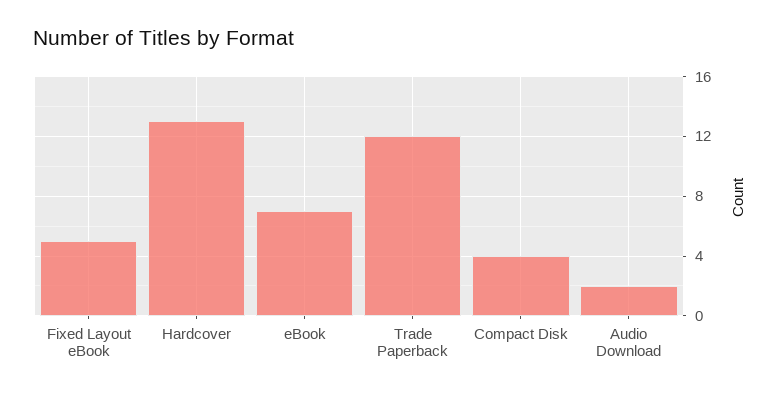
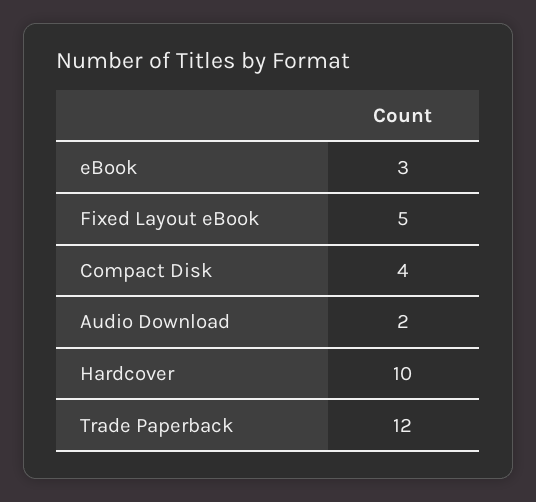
  {
    "Fixed Layout eBook": 5,
-   "Hardcover": 13,
+   "Hardcover": 10,
-   "eBook": 7,
+   "eBook": 3,
    "Trade Paperback": 12,
    "Compact Disk": 4,
    "Audio Download": 2
  }

